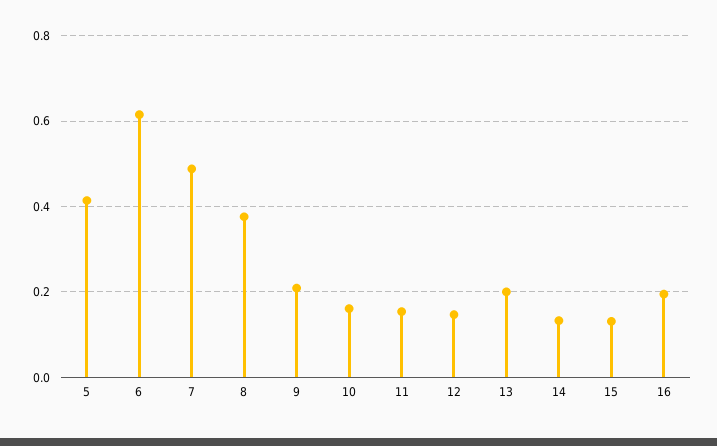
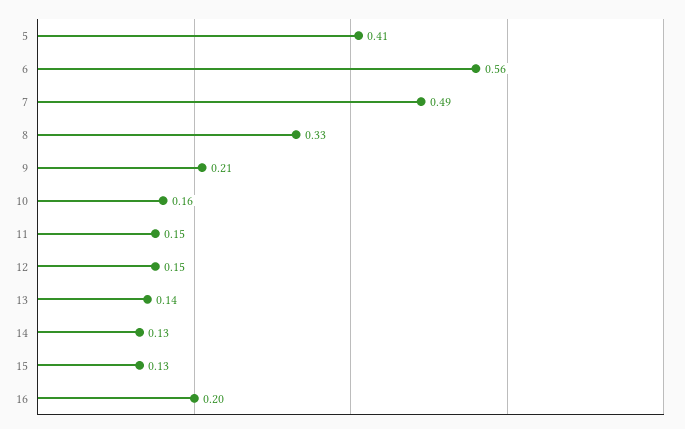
  {
    "5": 0.41,
-   "6": 0.62,
+   "6": 0.56,
    "7": 0.49,
-   "8": 0.38,
+   "8": 0.33,
    "9": 0.21,
    "10": 0.16,
    "11": 0.15,
    "12": 0.15,
-   "13": 0.2,
+   "13": 0.14,
    "14": 0.13,
    "15": 0.13,
    "16": 0.2
  }

